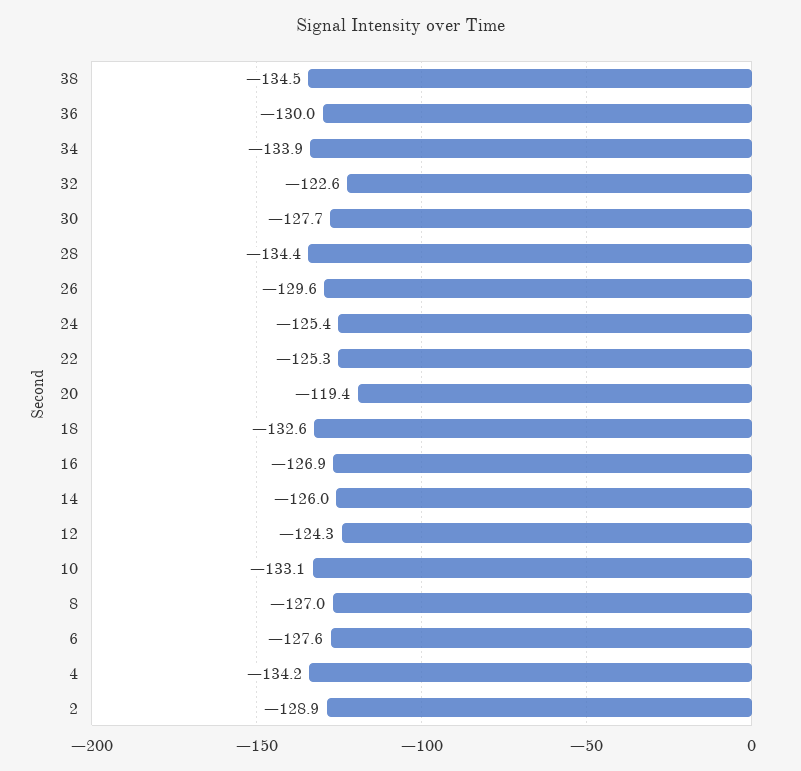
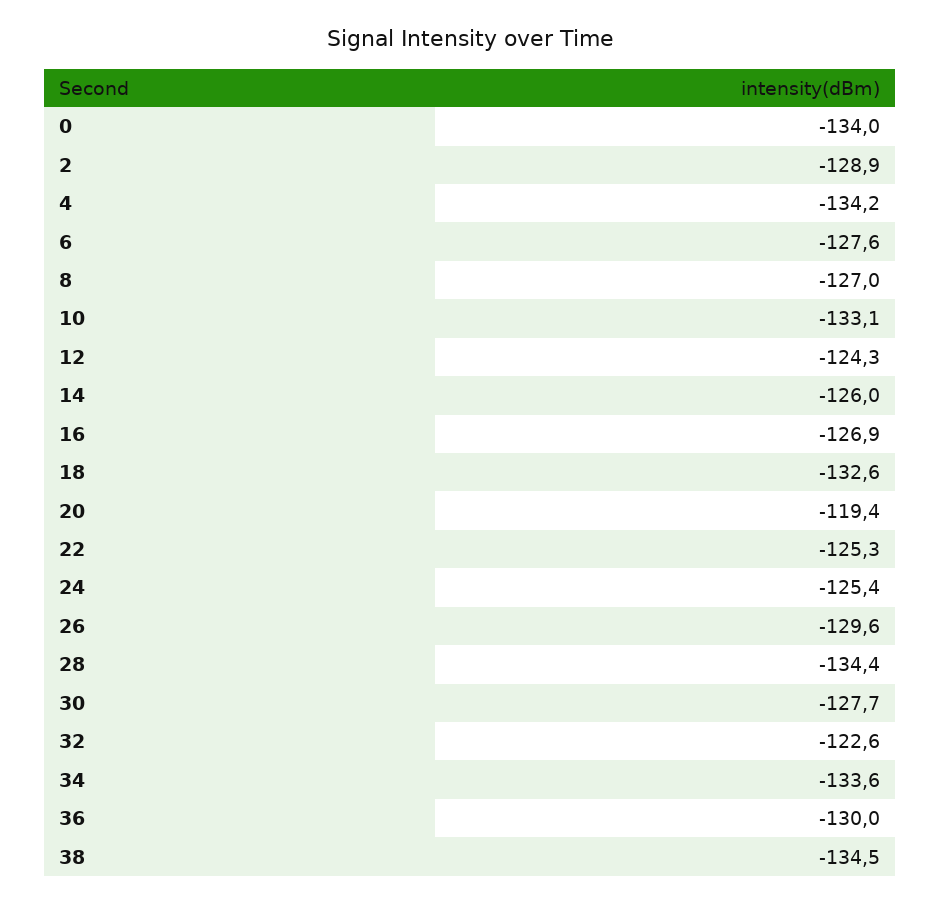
  {
    "38": -134.5,
    "36": -130,
-   "34": -133.9,
+   "34": -133.6,
    "32": -122.6,
    "30": -127.7,
    "28": -134.4,
    "26": -129.6,
    "24": -125.4,
    "22": -125.3,
    "20": -119.4,
    "18": -132.6,
    "16": -126.9,
    "14": -126,
    "12": -124.3,
    "10": -133.1,
    "8": -127,
    "6": -127.6,
    "4": -134.2,
-   "2": -128.9
+   "2": -128.9,
+   "0": -134
  }

